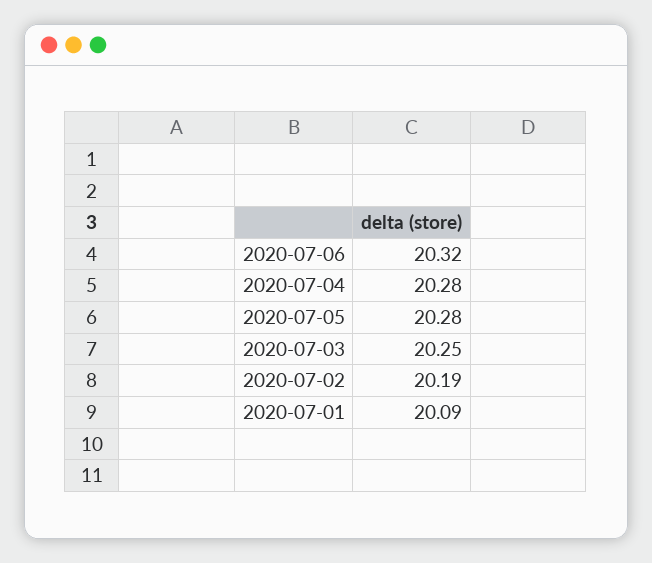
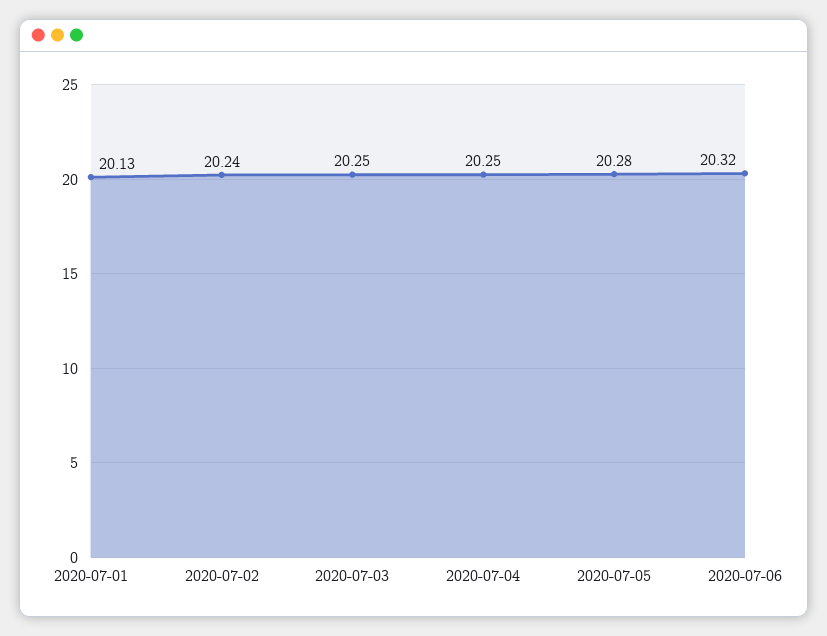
  {
    "2020-07-06": 20.32,
-   "2020-07-04": 20.28,
+   "2020-07-04": 20.25,
    "2020-07-05": 20.28,
    "2020-07-03": 20.25,
-   "2020-07-02": 20.19,
+   "2020-07-02": 20.24,
-   "2020-07-01": 20.09
+   "2020-07-01": 20.13
  }

